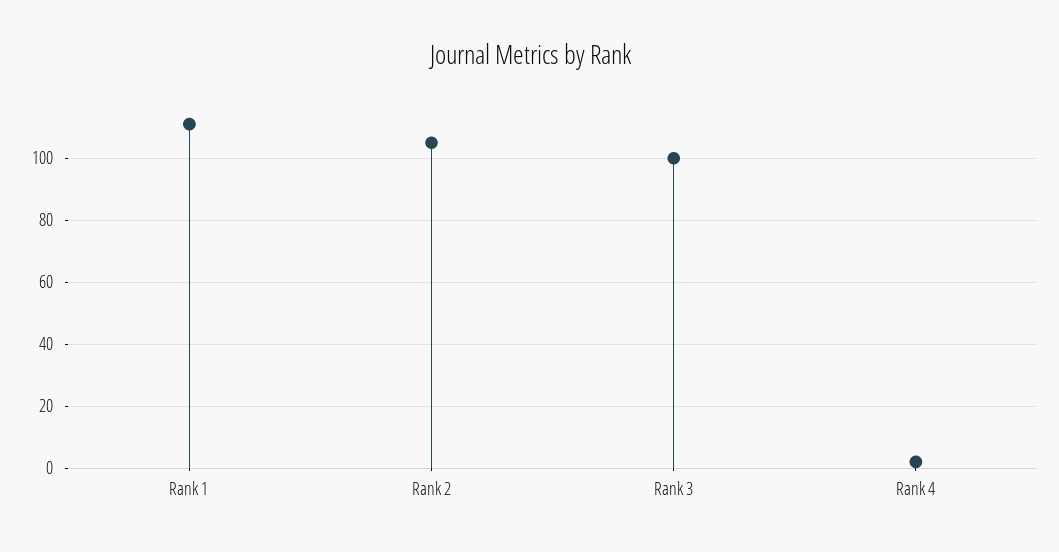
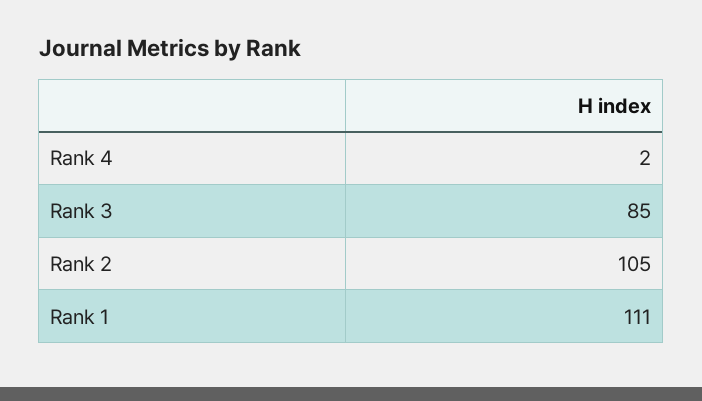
  {
    "Rank 1": 111,
    "Rank 2": 105,
-   "Rank 3": 100,
+   "Rank 3": 85,
    "Rank 4": 2
  }

